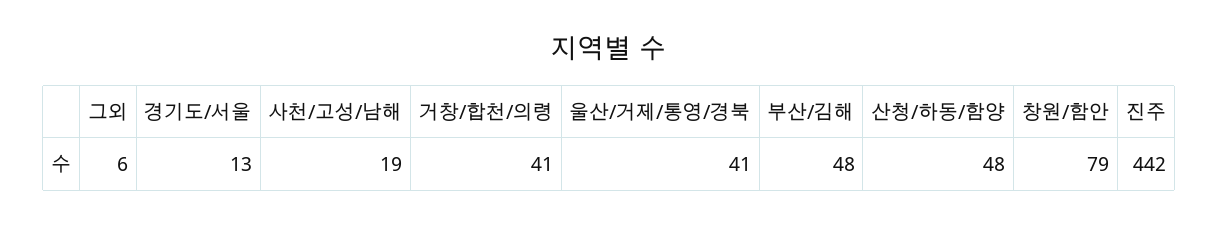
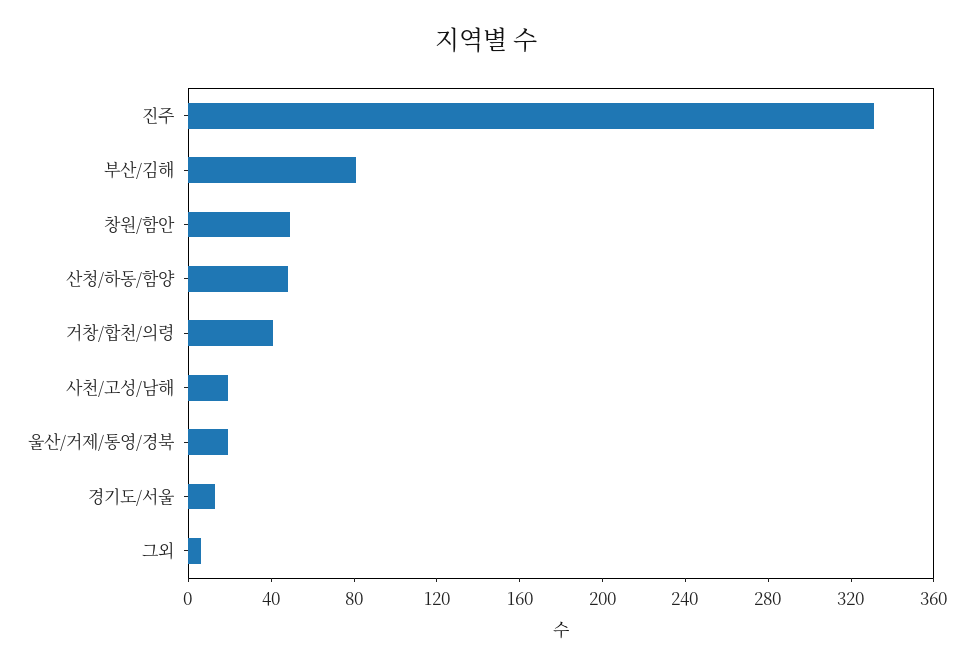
  {
    "그외": 6,
    "경기도/서울": 13,
    "사천/고성/남해": 19,
    "거창/합천/의령": 41,
-   "울산/거제/통영/경북": 41,
+   "울산/거제/통영/경북": 20,
-   "부산/김해": 48,
+   "부산/김해": 80,
    "산청/하동/함양": 48,
-   "창원/함안": 79,
+   "창원/함안": 50,
-   "진주": 442
+   "진주": 330
  }

